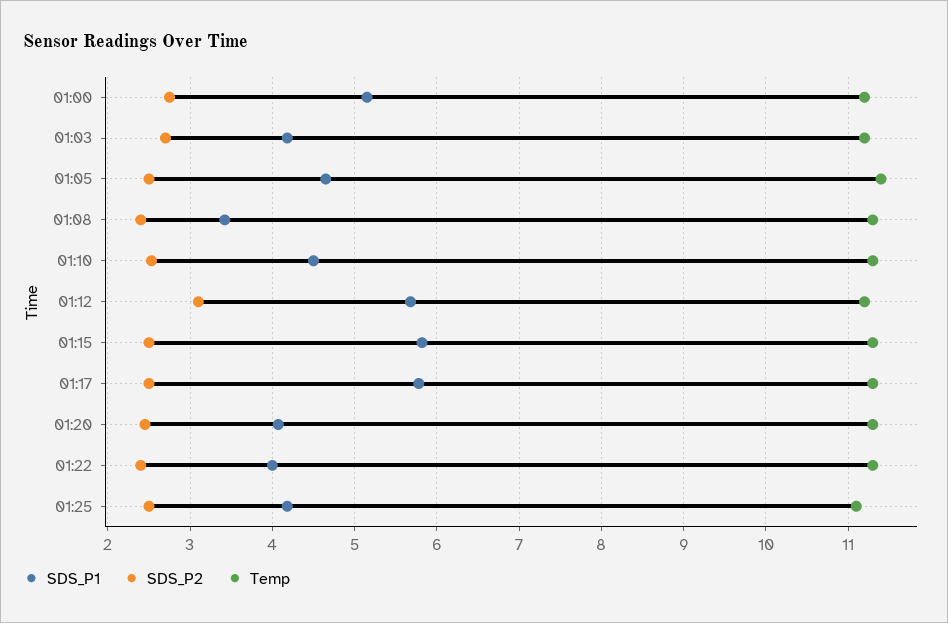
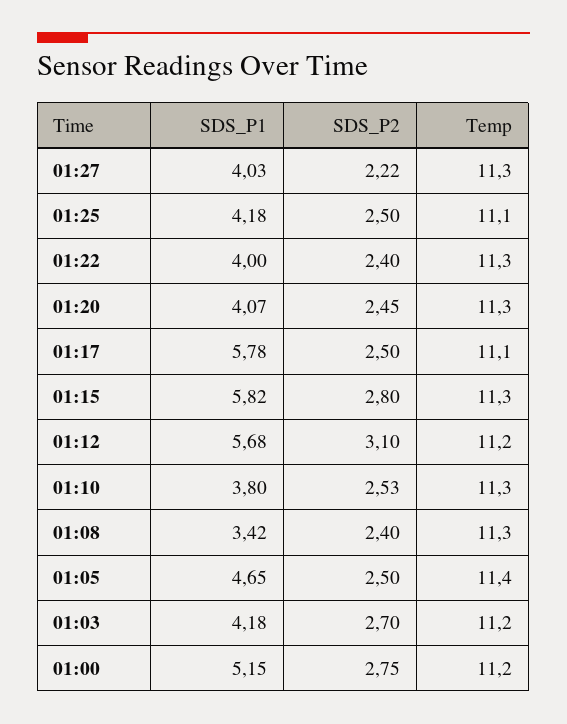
  {
    "SDS_P1": {
      "01:00": 5.15,
      "01:03": 4.18,
      "01:05": 4.65,
      "01:08": 3.42,
-     "01:10": 4.5,
+     "01:10": 3.8,
      "01:12": 5.68,
      "01:15": 5.82,
      "01:17": 5.78,
      "01:20": 4.07,
      "01:22": 4,
-     "01:25": 4.18
+     "01:25": 4.18,
+     "01:27": 4.03
    },
    "SDS_P2": {
      "01:00": 2.75,
      "01:03": 2.7,
      "01:05": 2.5,
      "01:08": 2.4,
      "01:10": 2.53,
      "01:12": 3.1,
-     "01:15": 2.5,
+     "01:15": 2.8,
      "01:17": 2.5,
      "01:20": 2.45,
      "01:22": 2.4,
-     "01:25": 2.5
+     "01:25": 2.5,
+     "01:27": 2.22
    },
    "Temp": {
      "01:00": 11.2,
      "01:03": 11.2,
      "01:05": 11.4,
      "01:08": 11.3,
      "01:10": 11.3,
      "01:12": 11.2,
      "01:15": 11.3,
-     "01:17": 11.3,
+     "01:17": 11.1,
      "01:20": 11.3,
      "01:22": 11.3,
-     "01:25": 11.1
+     "01:25": 11.1,
+     "01:27": 11.3
    }
  }

